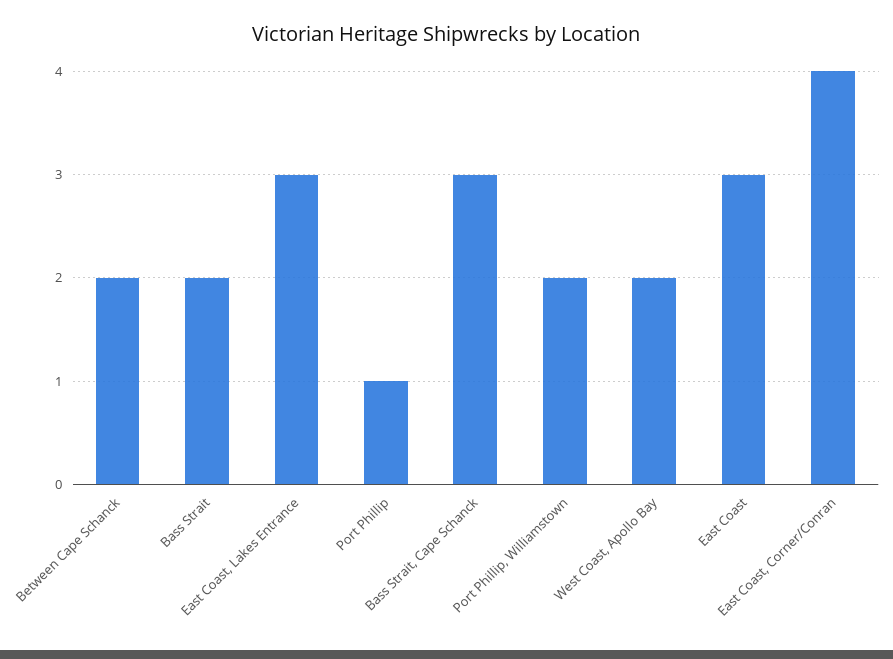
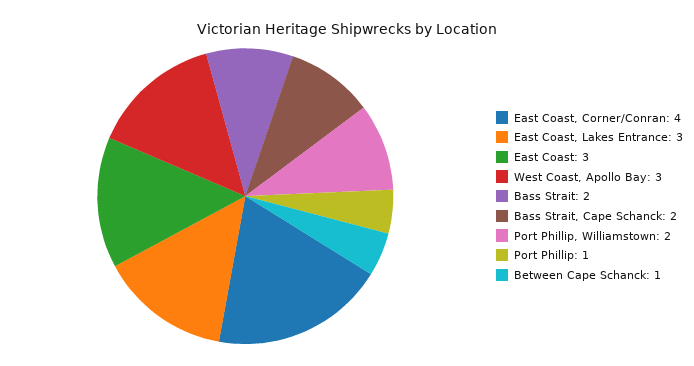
  {
-   "Between Cape Schanck": 2,
+   "Between Cape Schanck": 1,
    "Bass Strait": 2,
    "East Coast, Lakes Entrance": 3,
    "Port Phillip": 1,
-   "Bass Strait, Cape Schanck": 3,
+   "Bass Strait, Cape Schanck": 2,
    "Port Phillip, Williamstown": 2,
-   "West Coast, Apollo Bay": 2,
+   "West Coast, Apollo Bay": 3,
    "East Coast": 3,
    "East Coast, Corner/Conran": 4
  }

